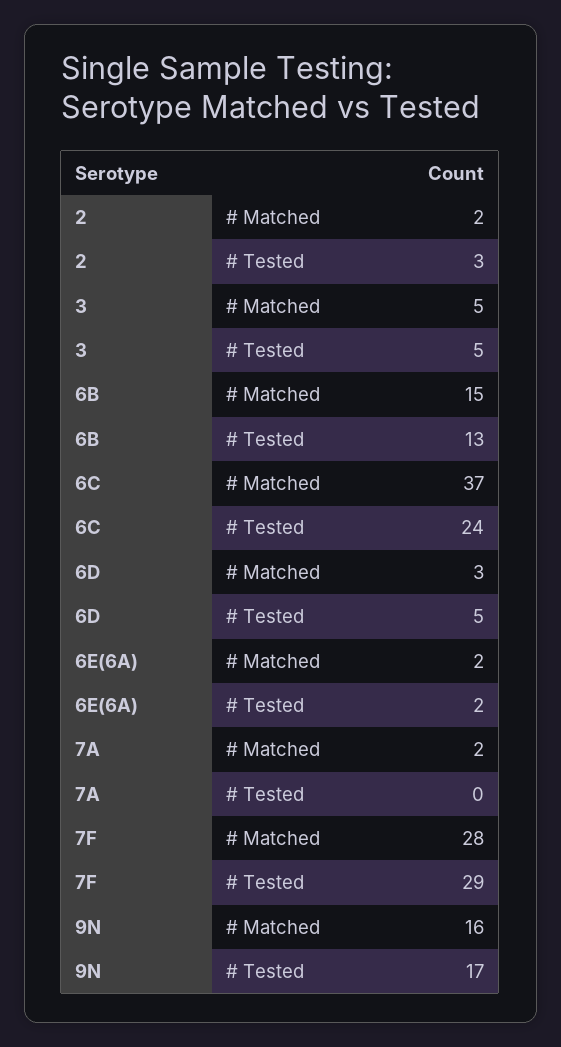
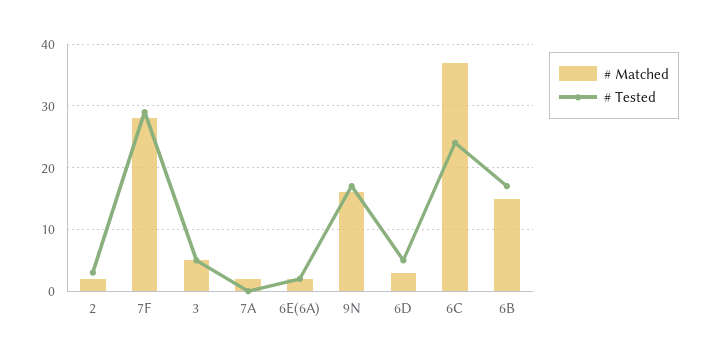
  {
    "# Matched": {
      "2": 2,
      "3": 5,
      "6B": 15,
      "6C": 37,
      "6D": 3,
      "6E(6A)": 2,
      "7A": 2,
      "7F": 28,
      "9N": 16
    },
    "# Tested": {
      "2": 3,
      "3": 5,
-     "6B": 13,
+     "6B": 17,
      "6C": 24,
      "6D": 5,
      "6E(6A)": 2,
      "7A": 0,
      "7F": 29,
      "9N": 17
    }
  }

